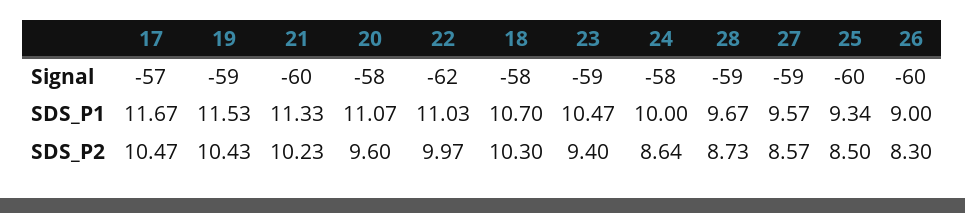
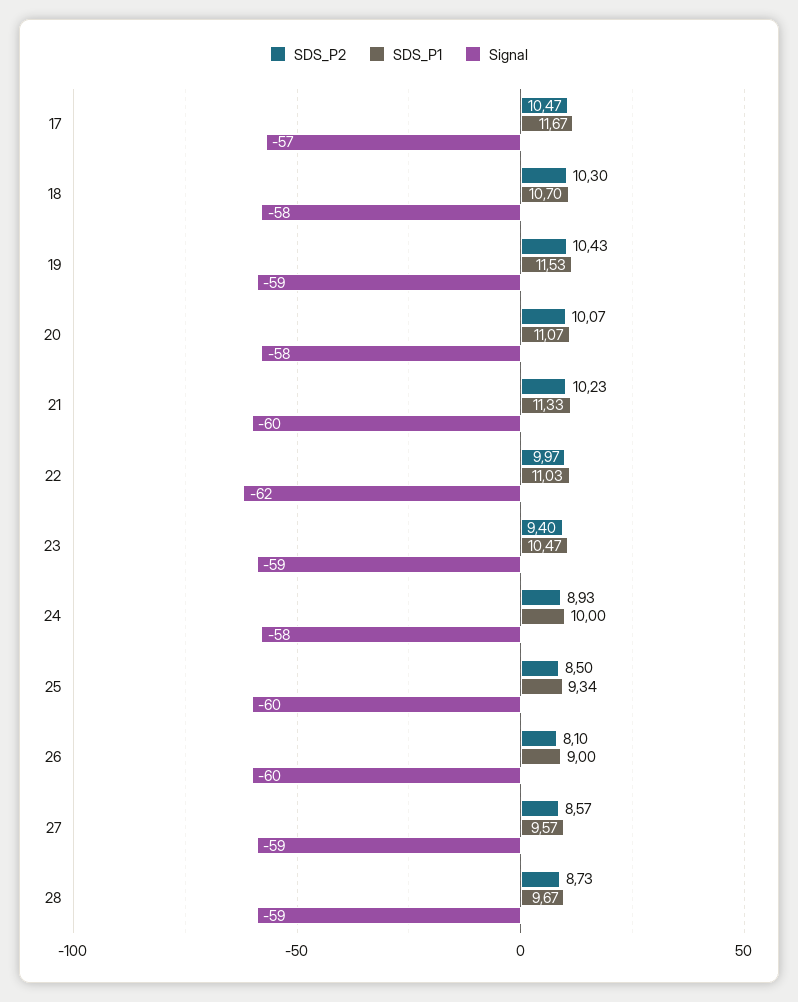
  {
    "Signal": {
      "17": -57,
      "19": -59,
      "21": -60,
      "20": -58,
      "22": -62,
      "18": -58,
      "23": -59,
      "24": -58,
      "28": -59,
      "27": -59,
      "25": -60,
      "26": -60
    },
    "SDS_P1": {
      "17": 11.67,
      "19": 11.53,
      "21": 11.33,
      "20": 11.07,
      "22": 11.03,
      "18": 10.7,
      "23": 10.47,
      "24": 10,
      "28": 9.67,
      "27": 9.57,
      "25": 9.34,
      "26": 9
    },
    "SDS_P2": {
      "17": 10.47,
      "19": 10.43,
      "21": 10.23,
-     "20": 9.6,
+     "20": 10.07,
      "22": 9.97,
      "18": 10.3,
      "23": 9.4,
-     "24": 8.64,
+     "24": 8.93,
      "28": 8.73,
      "27": 8.57,
      "25": 8.5,
-     "26": 8.3
+     "26": 8.1
    }
  }

